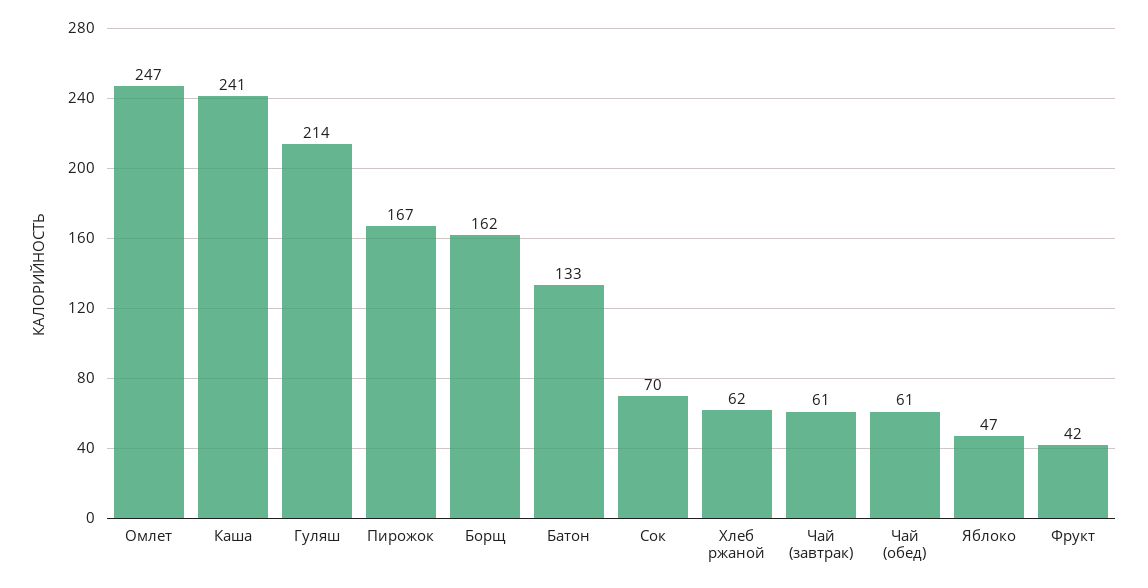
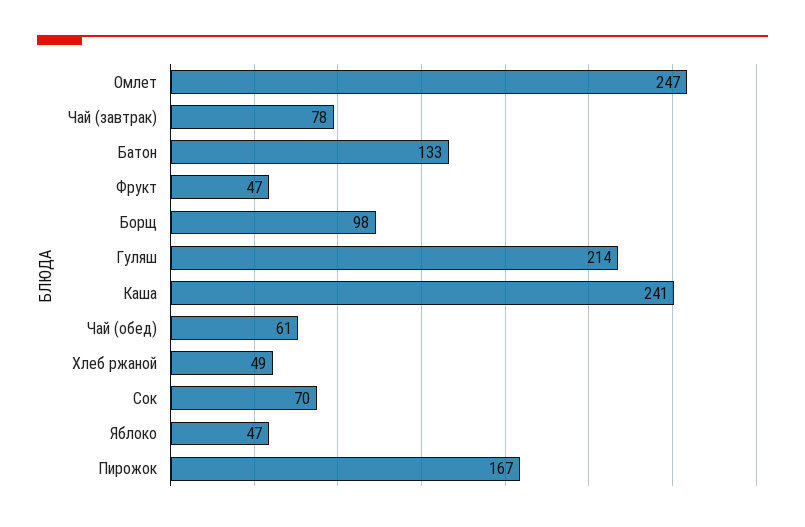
  {
    "Омлет": 247,
    "Каша": 241,
    "Гуляш": 214,
    "Пирожок": 167,
-   "Борщ": 162,
+   "Борщ": 98,
    "Батон": 133,
    "Сок": 70,
-   "Хлеб ржаной": 62,
+   "Хлеб ржаной": 49,
-   "Чай (завтрак)": 61,
+   "Чай (завтрак)": 78,
    "Чай (обед)": 61,
    "Яблоко": 47,
-   "Фрукт": 42
+   "Фрукт": 47
  }

